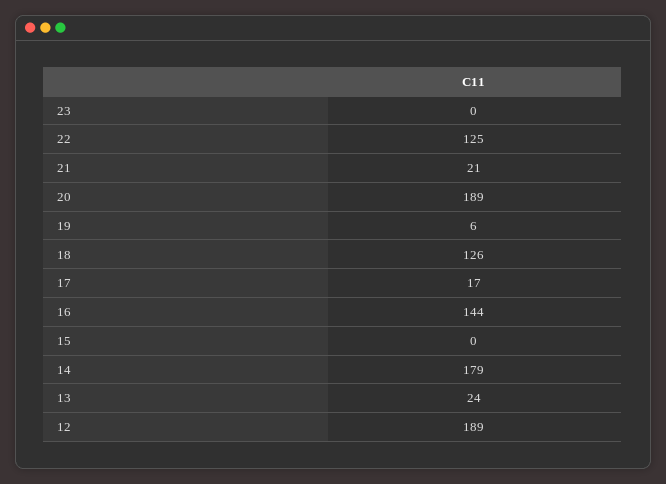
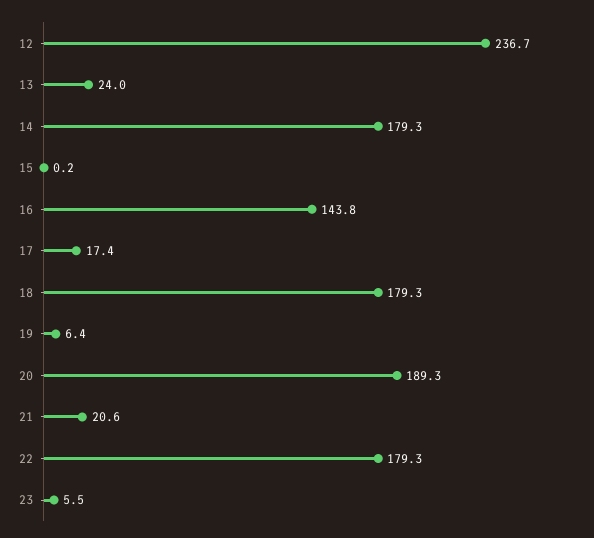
  {
-   "23": 0,
+   "23": 5.5,
-   "22": 125,
+   "22": 179.3,
    "21": 20.6,
    "20": 189.3,
    "19": 6.4,
-   "18": 126,
+   "18": 179.3,
    "17": 17.4,
    "16": 143.8,
    "15": 0.2,
    "14": 179.3,
    "13": 24,
-   "12": 189
+   "12": 236.7
  }

